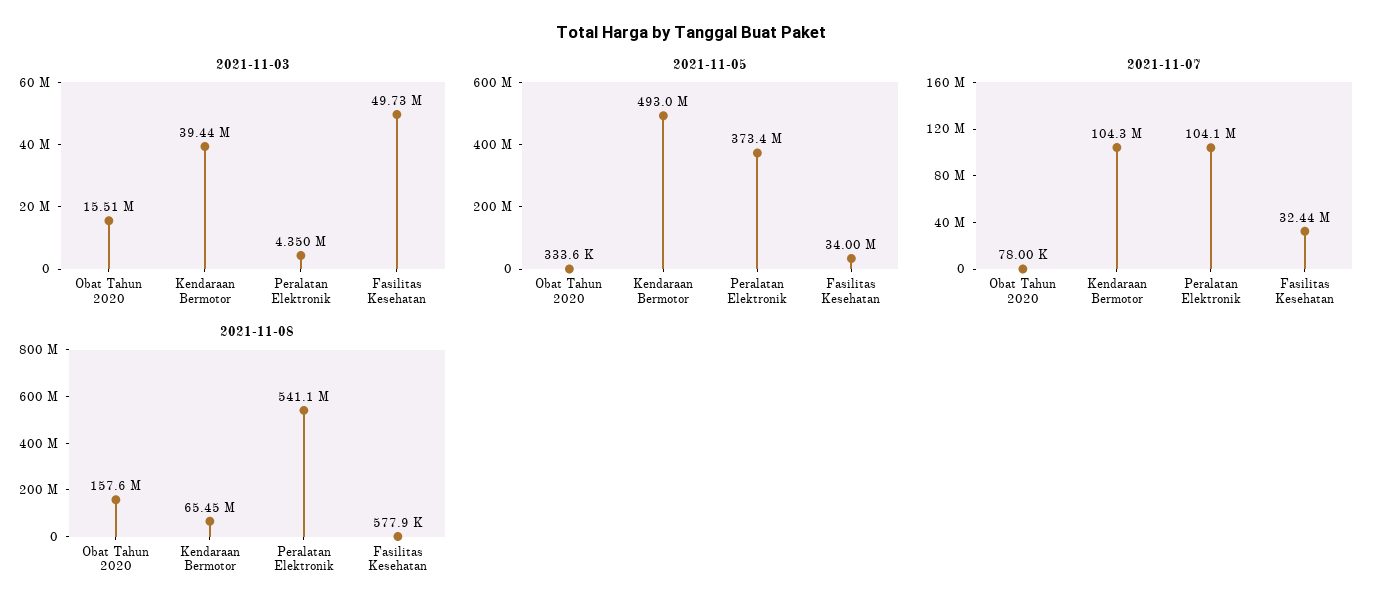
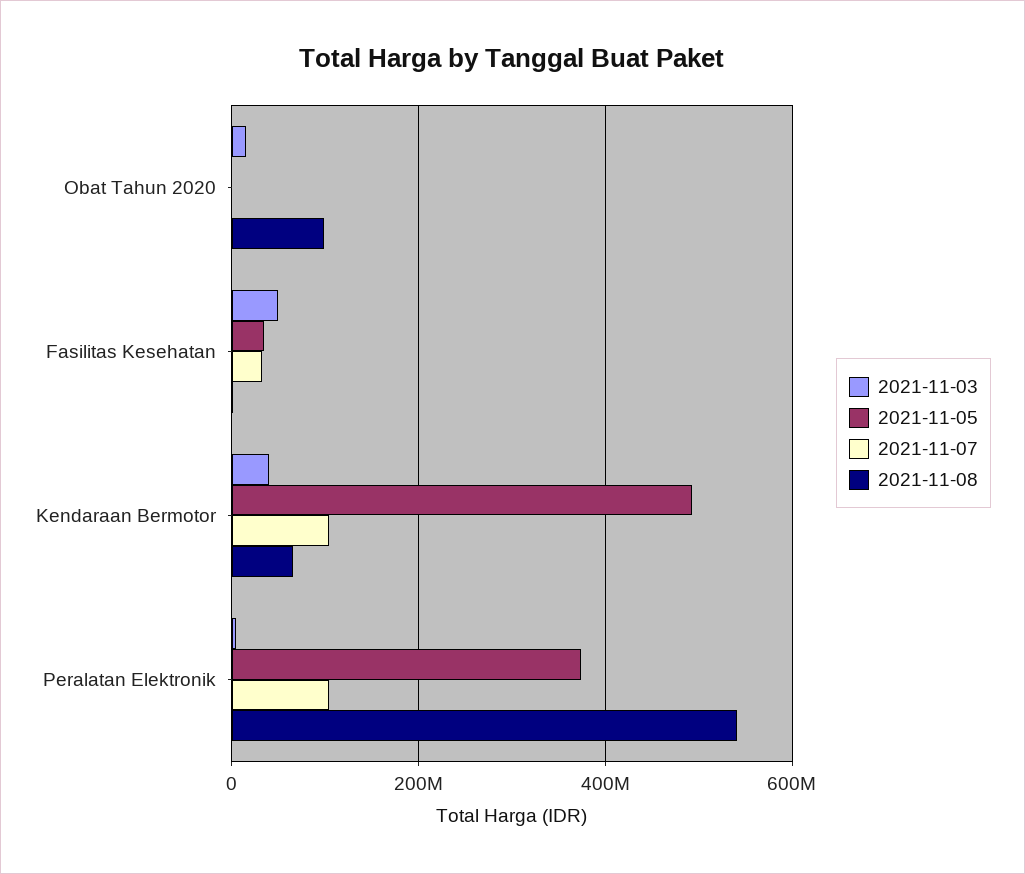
  {
    "2021-11-03": {
      "Obat Tahun 2020": 15510000,
      "Kendaraan Bermotor": 39440000,
      "Peralatan Elektronik": 4350000,
      "Fasilitas Kesehatan": 49730000
    },
    "2021-11-05": {
      "Obat Tahun 2020": 333600,
      "Kendaraan Bermotor": 493000000,
      "Peralatan Elektronik": 373400000,
      "Fasilitas Kesehatan": 34000000
    },
    "2021-11-07": {
      "Obat Tahun 2020": 78000,
      "Kendaraan Bermotor": 104300000,
      "Peralatan Elektronik": 104100000,
      "Fasilitas Kesehatan": 32440000
    },
    "2021-11-08": {
-     "Obat Tahun 2020": 157600000,
+     "Obat Tahun 2020": 100000000,
      "Kendaraan Bermotor": 65450000,
      "Peralatan Elektronik": 541100000,
      "Fasilitas Kesehatan": 577900
    }
  }

